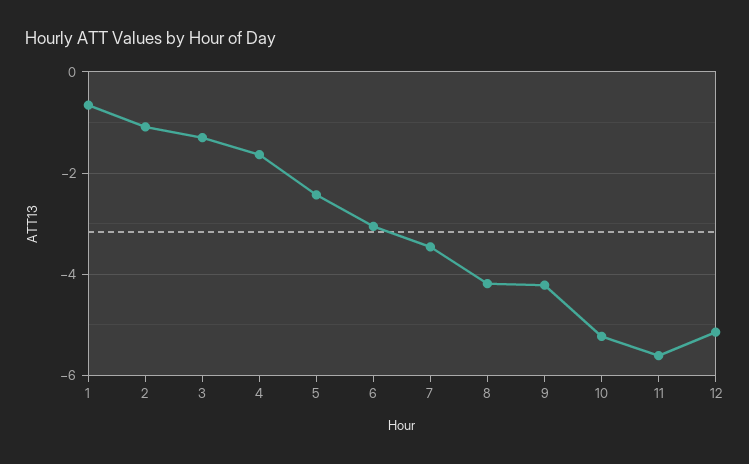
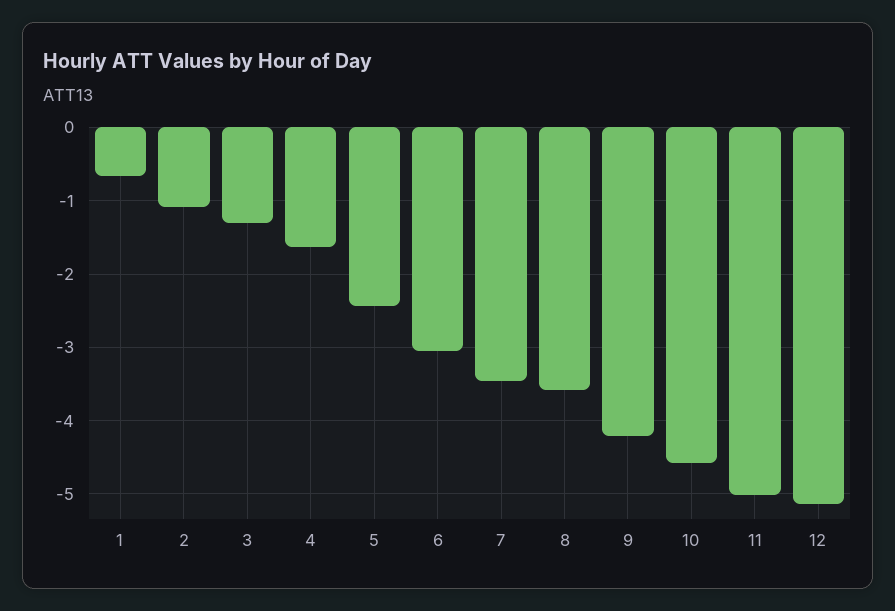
  {
    "1": -0.7,
    "2": -1.1,
    "3": -1.3,
    "4": -1.6,
    "5": -2.4,
    "6": -3.1,
    "7": -3.5,
-   "8": -4.2,
+   "8": -3.6,
    "9": -4.2,
-   "10": -5.2,
+   "10": -4.6,
-   "11": -5.6,
+   "11": -5,
    "12": -5.1
  }

